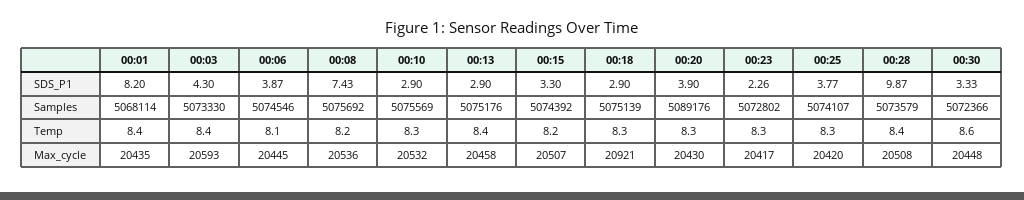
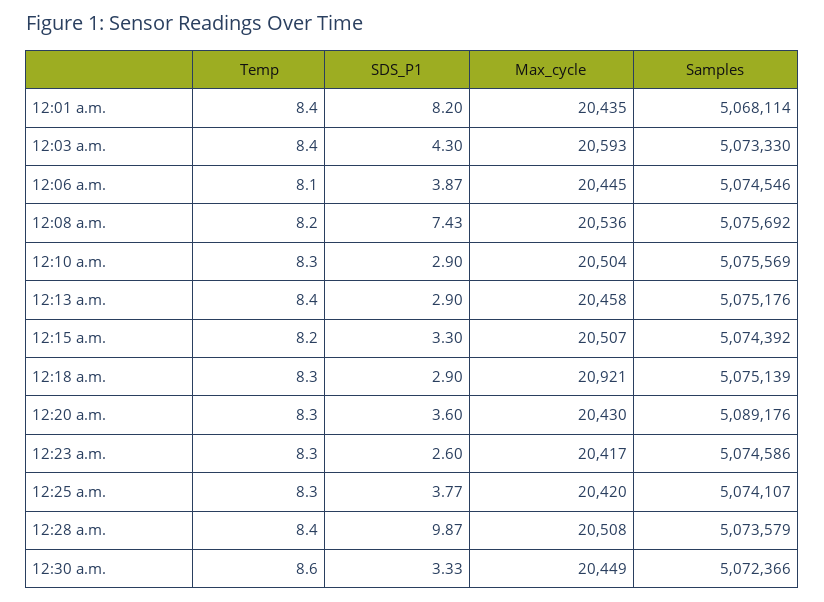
  {
    "00:01": {
      "SDS_P1": 8.2,
      "Samples": 5068114,
      "Temp": 8.4,
      "Max_cycle": 20435
    },
    "00:03": {
      "SDS_P1": 4.3,
      "Samples": 5073330,
      "Temp": 8.4,
      "Max_cycle": 20593
    },
    "00:06": {
      "SDS_P1": 3.87,
      "Samples": 5074546,
      "Temp": 8.1,
      "Max_cycle": 20445
    },
    "00:08": {
      "SDS_P1": 7.43,
      "Samples": 5075692,
      "Temp": 8.2,
      "Max_cycle": 20536
    },
    "00:10": {
      "SDS_P1": 2.9,
      "Samples": 5075569,
      "Temp": 8.3,
-     "Max_cycle": 20532
+     "Max_cycle": 20504
    },
    "00:13": {
      "SDS_P1": 2.9,
      "Samples": 5075176,
      "Temp": 8.4,
      "Max_cycle": 20458
    },
    "00:15": {
      "SDS_P1": 3.3,
      "Samples": 5074392,
      "Temp": 8.2,
      "Max_cycle": 20507
    },
    "00:18": {
      "SDS_P1": 2.9,
      "Samples": 5075139,
      "Temp": 8.3,
      "Max_cycle": 20921
    },
    "00:20": {
-     "SDS_P1": 3.9,
+     "SDS_P1": 3.6,
      "Samples": 5089176,
      "Temp": 8.3,
      "Max_cycle": 20430
    },
    "00:23": {
-     "SDS_P1": 2.26,
+     "SDS_P1": 2.6,
-     "Samples": 5072802,
+     "Samples": 5074586,
      "Temp": 8.3,
      "Max_cycle": 20417
    },
    "00:25": {
      "SDS_P1": 3.77,
      "Samples": 5074107,
      "Temp": 8.3,
      "Max_cycle": 20420
    },
    "00:28": {
      "SDS_P1": 9.87,
      "Samples": 5073579,
      "Temp": 8.4,
      "Max_cycle": 20508
    },
    "00:30": {
      "SDS_P1": 3.33,
      "Samples": 5072366,
      "Temp": 8.6,
-     "Max_cycle": 20448
+     "Max_cycle": 20449
    }
  }

